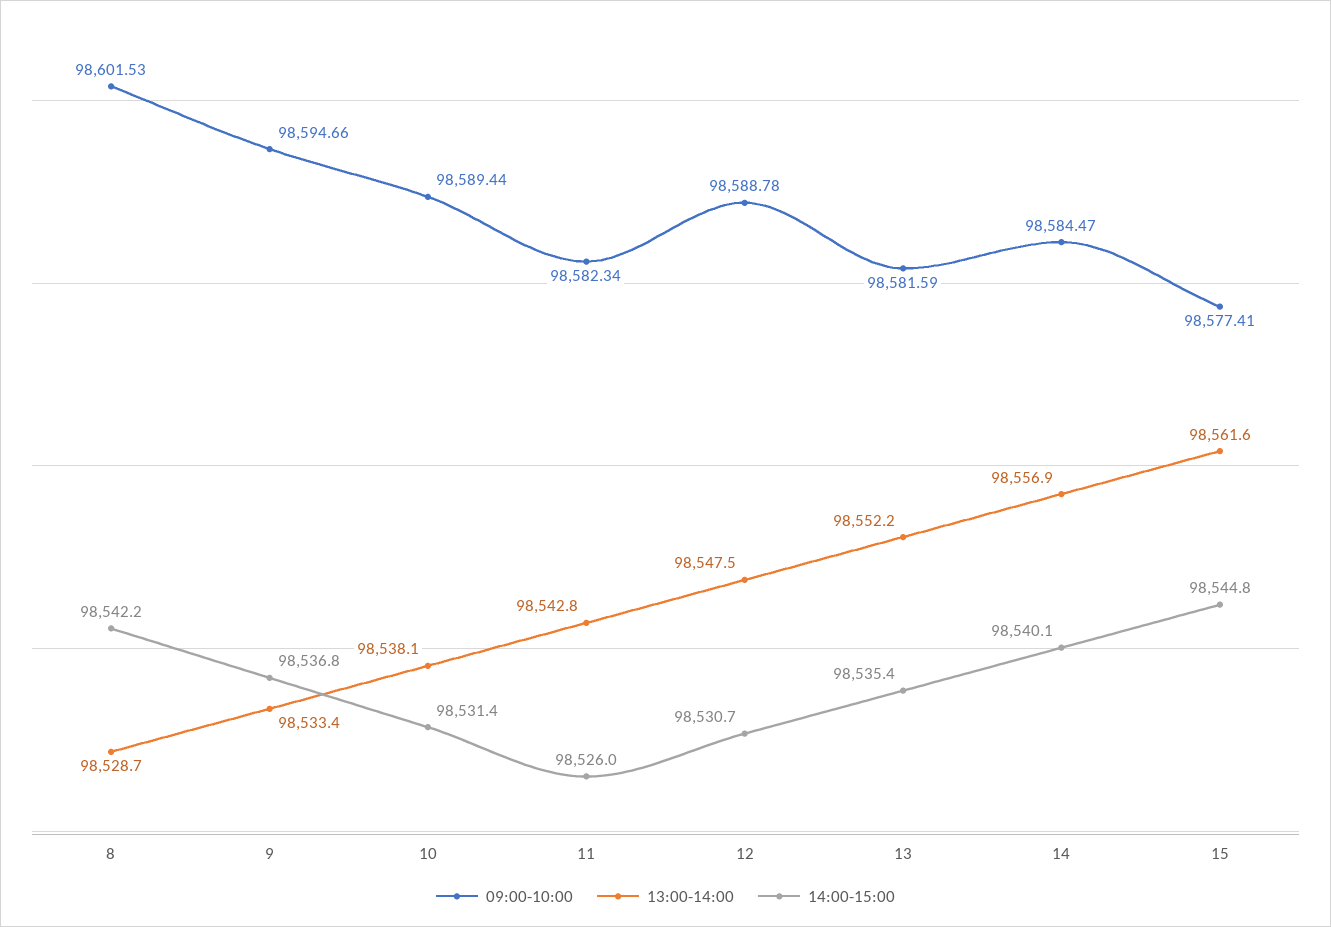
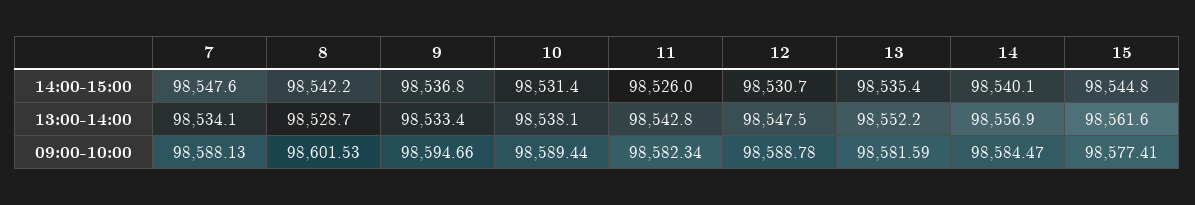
  {
    "09:00-10:00": {
      "8": 98601.53,
      "9": 98594.66,
      "10": 98589.44,
      "11": 98582.34,
      "12": 98588.78,
      "13": 98581.59,
      "14": 98584.47,
-     "15": 98577.41
+     "15": 98577.41,
+     "7": 98588.13
    },
    "13:00-14:00": {
      "8": 98528.7,
      "9": 98533.4,
      "10": 98538.1,
      "11": 98542.8,
      "12": 98547.5,
      "13": 98552.2,
      "14": 98556.9,
-     "15": 98561.6
+     "15": 98561.6,
+     "7": 98534.1
    },
    "14:00-15:00": {
      "8": 98542.2,
      "9": 98536.8,
      "10": 98531.4,
      "11": 98526,
      "12": 98530.7,
      "13": 98535.4,
      "14": 98540.1,
-     "15": 98544.8
+     "15": 98544.8,
+     "7": 98547.6
    }
  }

